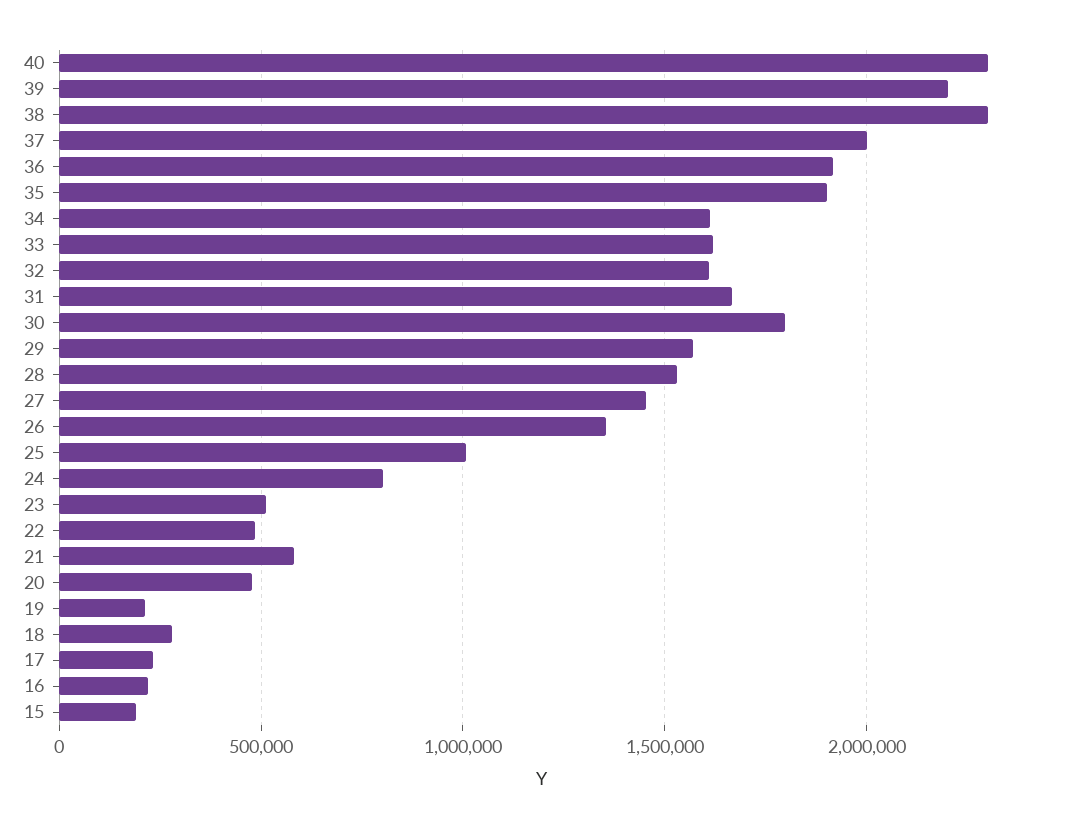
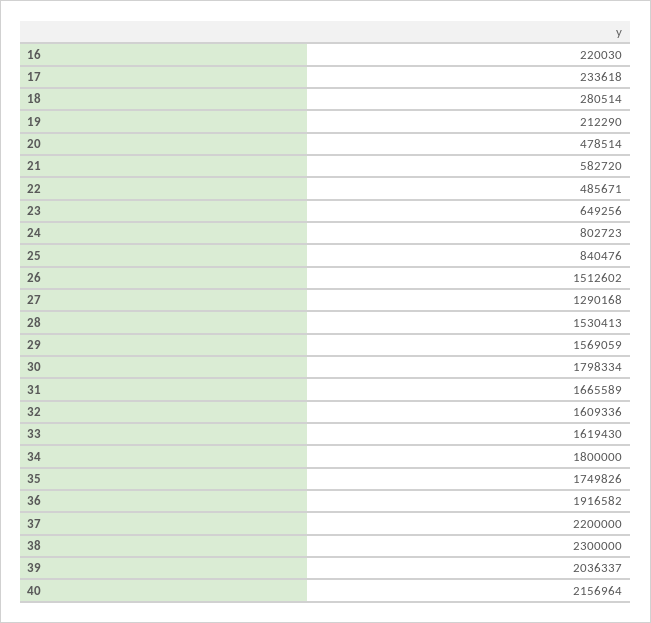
  {
-   "40": 2300000,
+   "40": 2156964,
-   "39": 2200000,
+   "39": 2036337,
    "38": 2300000,
-   "37": 2000000,
+   "37": 2200000,
    "36": 1916582,
-   "35": 1900000,
+   "35": 1749826,
-   "34": 1600000,
+   "34": 1800000,
    "33": 1619430,
    "32": 1609336,
    "31": 1665589,
    "30": 1798334,
    "29": 1569059,
    "28": 1530413,
-   "27": 1450000,
+   "27": 1290168,
-   "26": 1350000,
+   "26": 1512602,
-   "25": 1000000,
+   "25": 840476,
    "24": 802723,
-   "23": 500000,
+   "23": 649256,
    "22": 485671,
    "21": 582720,
    "20": 478514,
    "19": 212290,
    "18": 280514,
    "17": 233618,
-   "16": 220030,
+   "16": 220030
-   "15": 200000
  }

